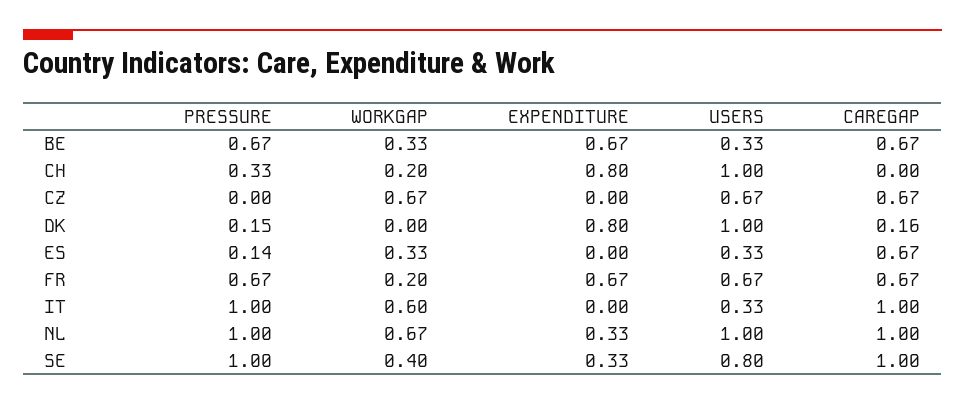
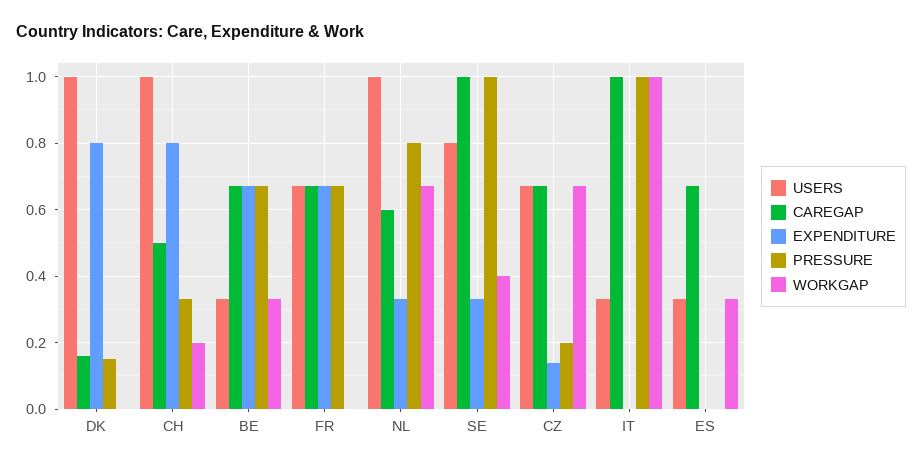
  {
    "PRESSURE": {
      "BE": 0.67,
      "CH": 0.33,
-     "CZ": 0,
+     "CZ": 0.2,
      "DK": 0.15,
-     "ES": 0.14,
+     "ES": 0,
      "FR": 0.67,
      "IT": 1,
-     "NL": 1,
+     "NL": 0.8,
      "SE": 1
    },
    "WORKGAP": {
      "BE": 0.33,
      "CH": 0.2,
      "CZ": 0.67,
      "DK": 0,
      "ES": 0.33,
-     "FR": 0.2,
+     "FR": 0,
-     "IT": 0.6,
+     "IT": 1,
      "NL": 0.67,
      "SE": 0.4
    },
    "EXPENDITURE": {
      "BE": 0.67,
      "CH": 0.8,
-     "CZ": 0,
+     "CZ": 0.15,
      "DK": 0.8,
      "ES": 0,
      "FR": 0.67,
      "IT": 0,
      "NL": 0.33,
      "SE": 0.33
    },
    "USERS": {
      "BE": 0.33,
      "CH": 1,
      "CZ": 0.67,
      "DK": 1,
      "ES": 0.33,
      "FR": 0.67,
      "IT": 0.33,
      "NL": 1,
      "SE": 0.8
    },
    "CAREGAP": {
      "BE": 0.67,
-     "CH": 0,
+     "CH": 0.5,
      "CZ": 0.67,
      "DK": 0.16,
      "ES": 0.67,
      "FR": 0.67,
      "IT": 1,
-     "NL": 1,
+     "NL": 0.6,
      "SE": 1
    }
  }

